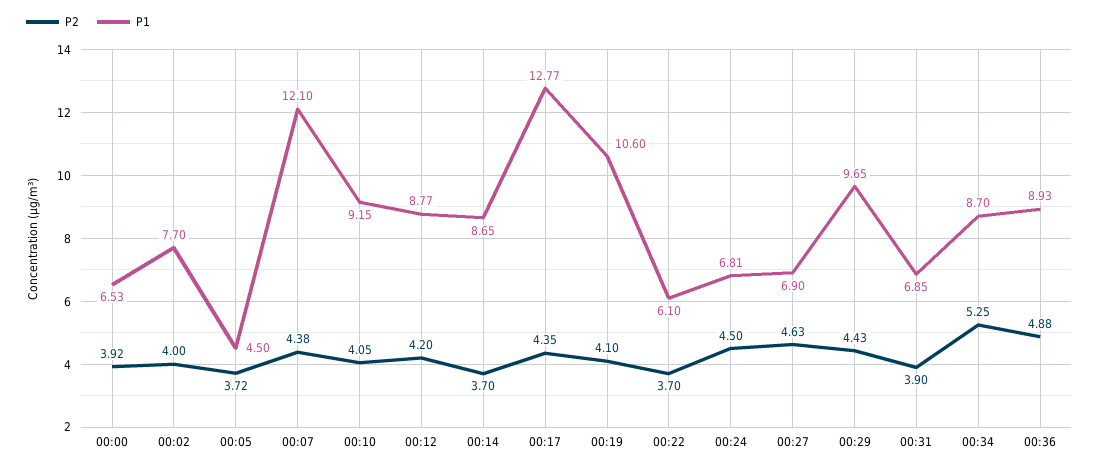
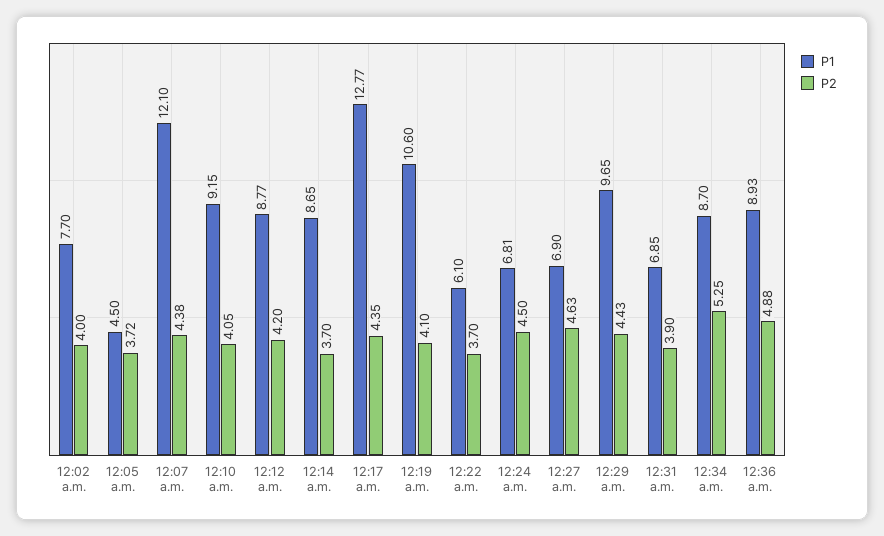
  {
    "P2": {
-     "00:00": 3.92,
      "00:02": 4,
      "00:05": 3.72,
      "00:07": 4.38,
      "00:10": 4.05,
      "00:12": 4.2,
      "00:14": 3.7,
      "00:17": 4.35,
      "00:19": 4.1,
      "00:22": 3.7,
      "00:24": 4.5,
      "00:27": 4.63,
      "00:29": 4.43,
      "00:31": 3.9,
      "00:34": 5.25,
      "00:36": 4.88
    },
    "P1": {
-     "00:00": 6.53,
      "00:02": 7.7,
      "00:05": 4.5,
      "00:07": 12.1,
      "00:10": 9.15,
      "00:12": 8.77,
      "00:14": 8.65,
      "00:17": 12.77,
      "00:19": 10.6,
      "00:22": 6.1,
      "00:24": 6.81,
      "00:27": 6.9,
      "00:29": 9.65,
      "00:31": 6.85,
      "00:34": 8.7,
      "00:36": 8.93
    }
  }

